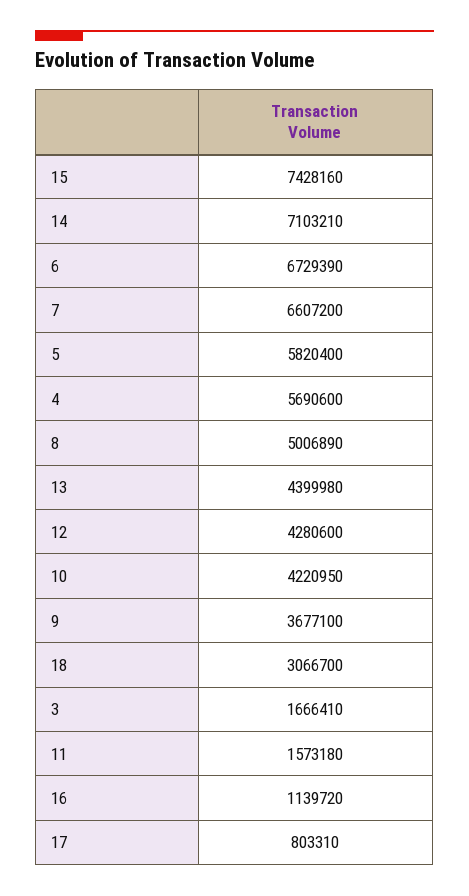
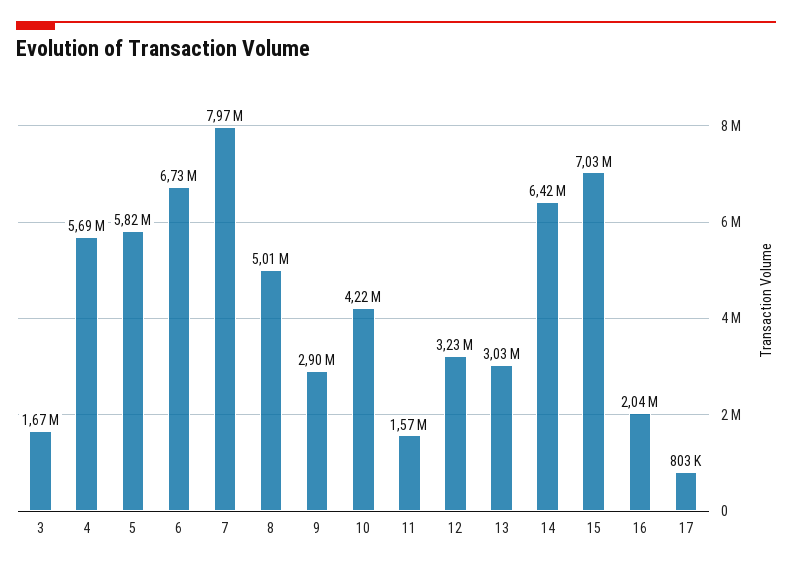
  {
-   "15": 7428160,
+   "15": 7030000,
-   "14": 7103210,
+   "14": 6420000,
    "6": 6729390,
-   "7": 6607200,
+   "7": 7970000,
    "5": 5820400,
    "4": 5690600,
    "8": 5006890,
-   "13": 4399980,
+   "13": 3030000,
-   "12": 4280600,
+   "12": 3230000,
    "10": 4220950,
-   "9": 3677100,
+   "9": 2900000,
-   "18": 3066700,
    "3": 1666410,
    "11": 1573180,
-   "16": 1139720,
+   "16": 2040000,
    "17": 803310
  }

